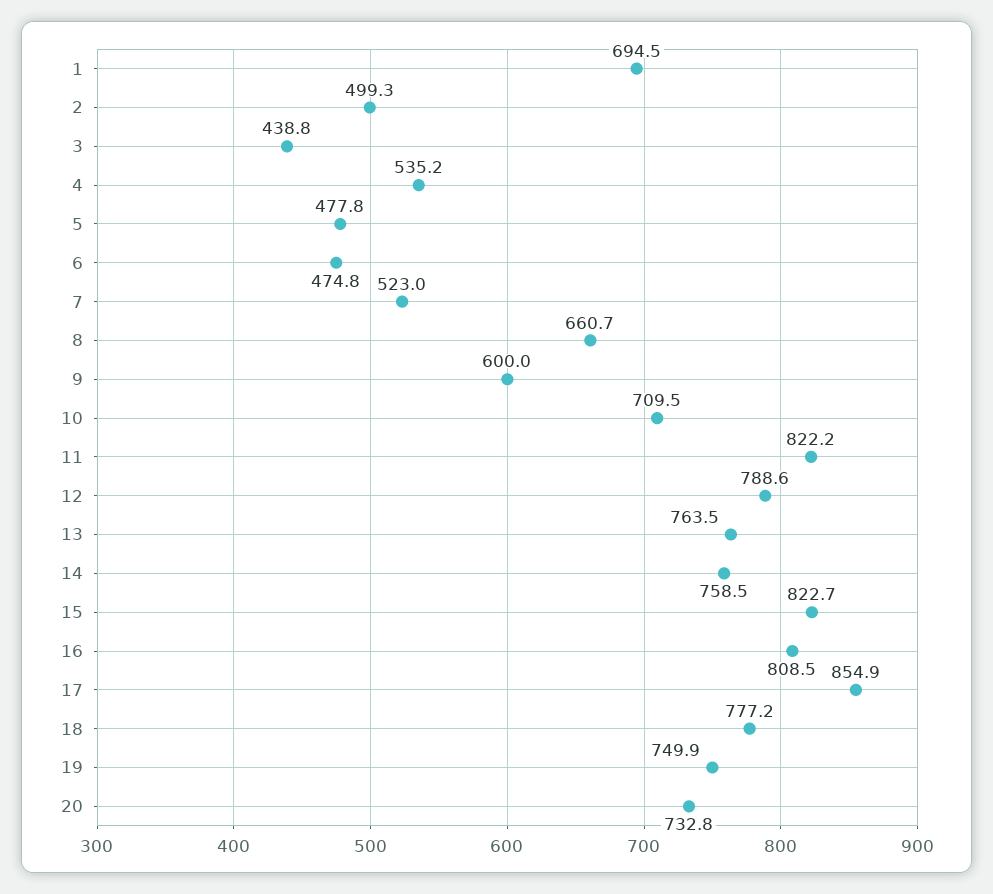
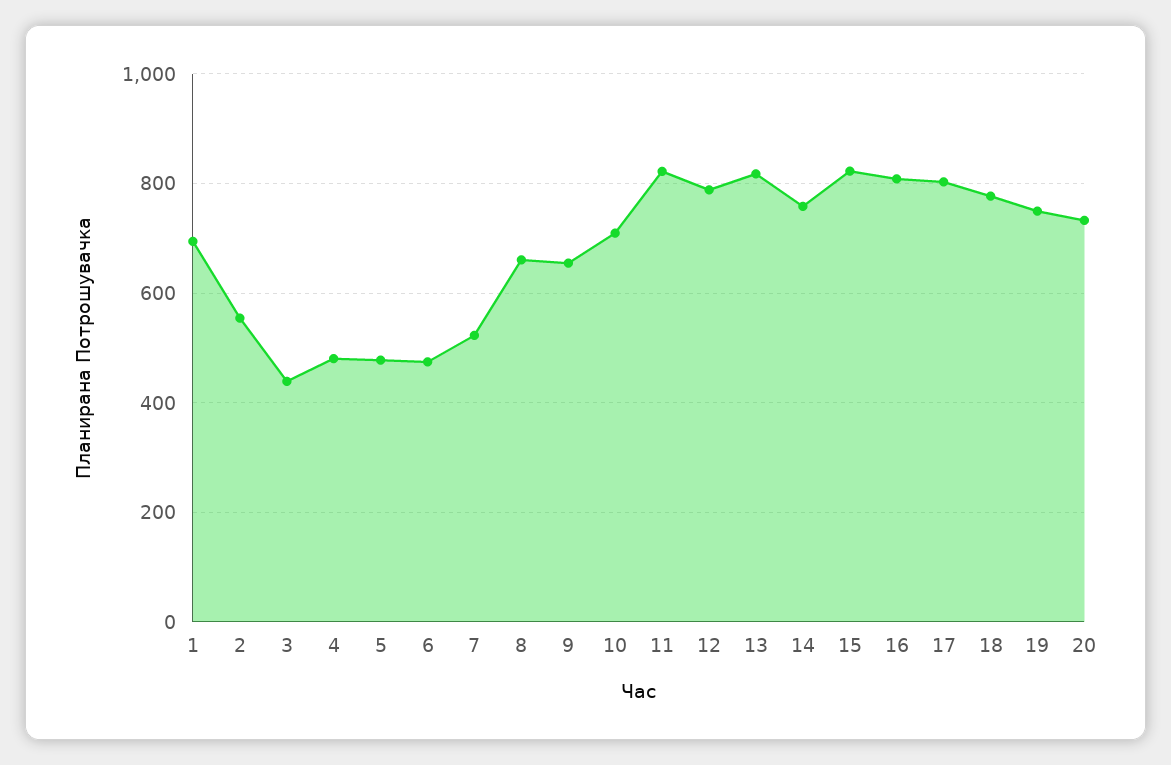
  {
    "1": 694.5,
-   "2": 499.3,
+   "2": 560,
    "3": 438.8,
-   "4": 535.2,
+   "4": 480,
    "5": 477.8,
    "6": 474.8,
    "7": 523,
    "8": 660.7,
-   "9": 600,
+   "9": 660,
    "10": 709.5,
    "11": 822.2,
    "12": 788.6,
-   "13": 763.5,
+   "13": 820,
    "14": 758.5,
    "15": 822.7,
    "16": 808.5,
-   "17": 854.9,
+   "17": 800,
    "18": 777.2,
    "19": 749.9,
    "20": 732.8
  }

